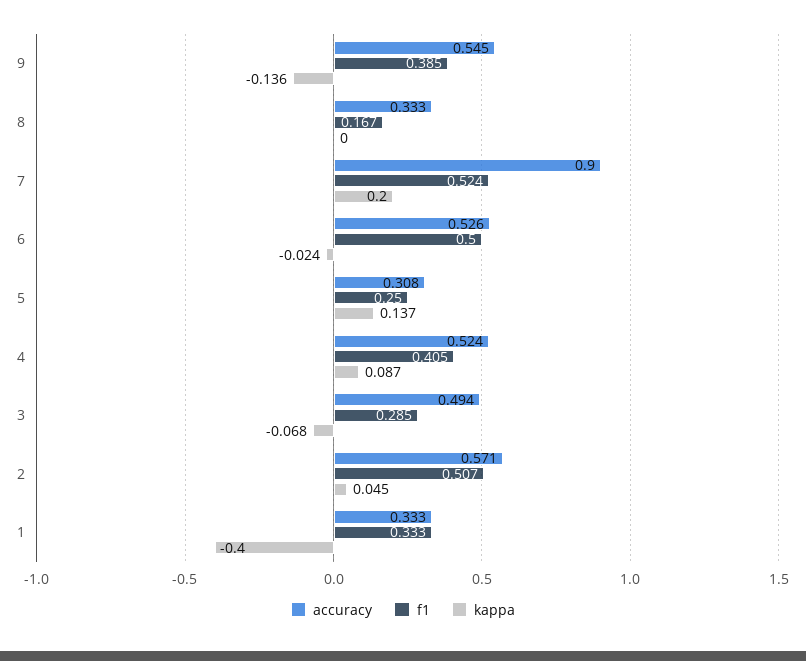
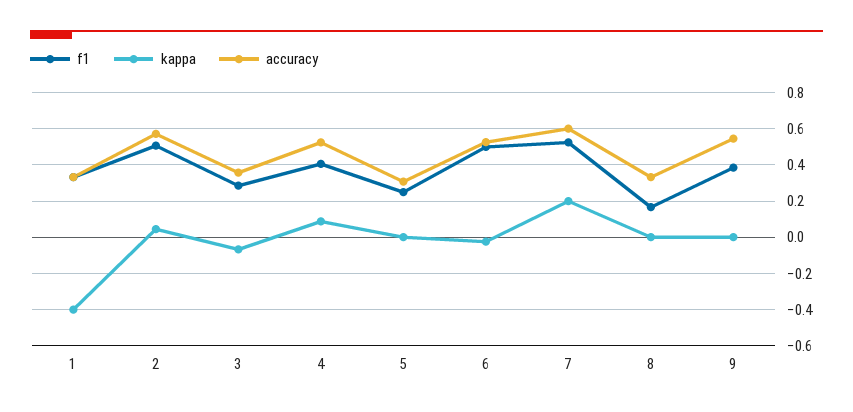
  {
    "accuracy": {
      "9": 0.545,
      "8": 0.333,
-     "7": 0.9,
+     "7": 0.6,
      "6": 0.526,
      "5": 0.308,
      "4": 0.524,
-     "3": 0.494,
+     "3": 0.35,
      "2": 0.571,
      "1": 0.333
    },
    "f1": {
      "9": 0.385,
      "8": 0.167,
      "7": 0.524,
      "6": 0.5,
      "5": 0.25,
      "4": 0.405,
      "3": 0.285,
      "2": 0.507,
      "1": 0.333
    },
    "kappa": {
-     "9": -0.136,
+     "9": 0,
      "8": 0,
      "7": 0.2,
      "6": -0.024,
-     "5": 0.137,
+     "5": 0,
      "4": 0.087,
      "3": -0.068,
      "2": 0.045,
      "1": -0.4
    }
  }

